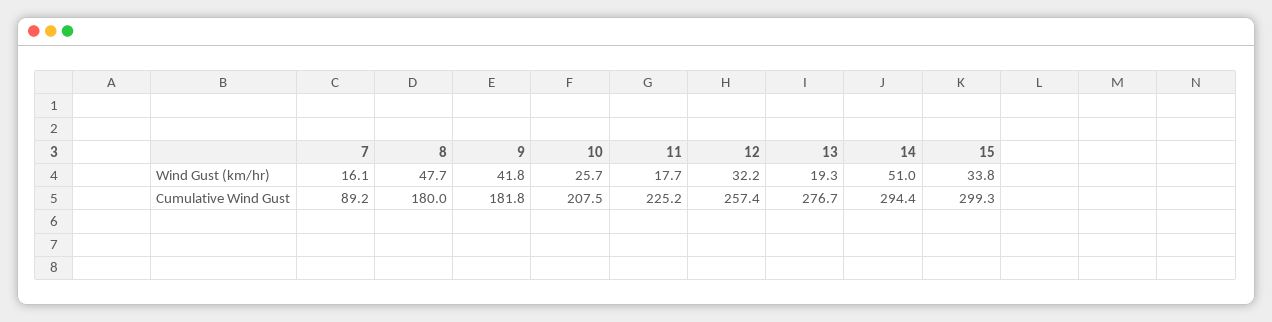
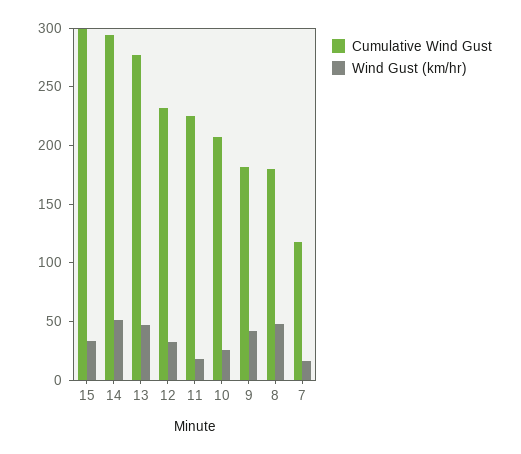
  {
    "Wind Gust (km/hr)": {
      "7": 16.1,
      "8": 47.7,
      "9": 41.8,
      "10": 25.7,
      "11": 17.7,
      "12": 32.2,
-     "13": 19.3,
+     "13": 50,
      "14": 51,
      "15": 33.8
    },
    "Cumulative Wind Gust": {
-     "7": 89.2,
+     "7": 120,
      "8": 180,
      "9": 181.8,
      "10": 207.5,
      "11": 225.2,
-     "12": 257.4,
+     "12": 230,
      "13": 276.7,
      "14": 294.4,
      "15": 299.3
    }
  }

